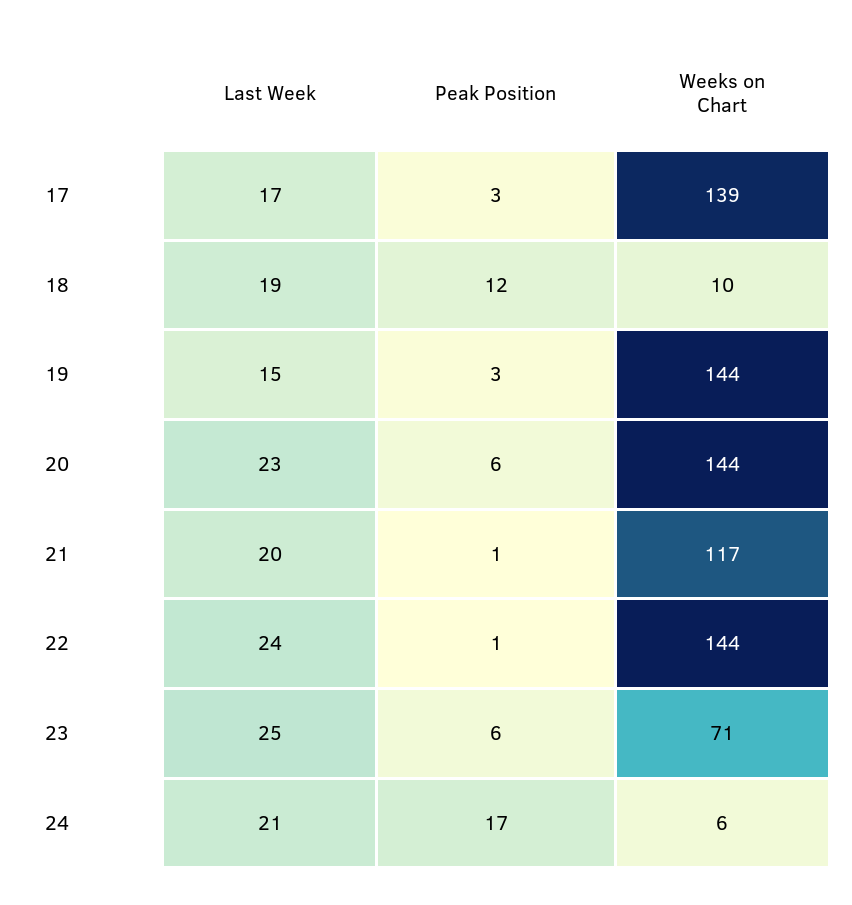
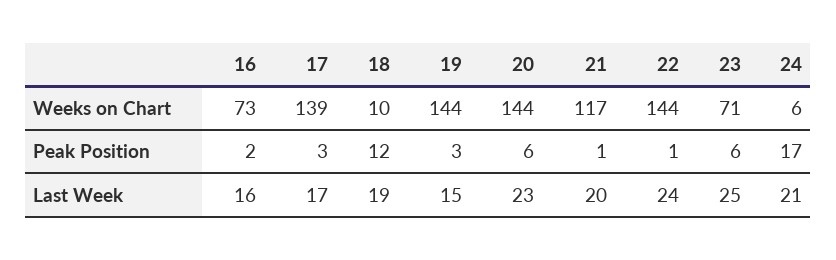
  {
    "Last Week": {
      "17": 17,
      "18": 19,
      "19": 15,
      "20": 23,
      "21": 20,
      "22": 24,
      "23": 25,
-     "24": 21
+     "24": 21,
+     "16": 16
    },
    "Peak Position": {
      "17": 3,
      "18": 12,
      "19": 3,
      "20": 6,
      "21": 1,
      "22": 1,
      "23": 6,
-     "24": 17
+     "24": 17,
+     "16": 2
    },
    "Weeks on Chart": {
      "17": 139,
      "18": 10,
      "19": 144,
      "20": 144,
      "21": 117,
      "22": 144,
      "23": 71,
-     "24": 6
+     "24": 6,
+     "16": 73
    }
  }

